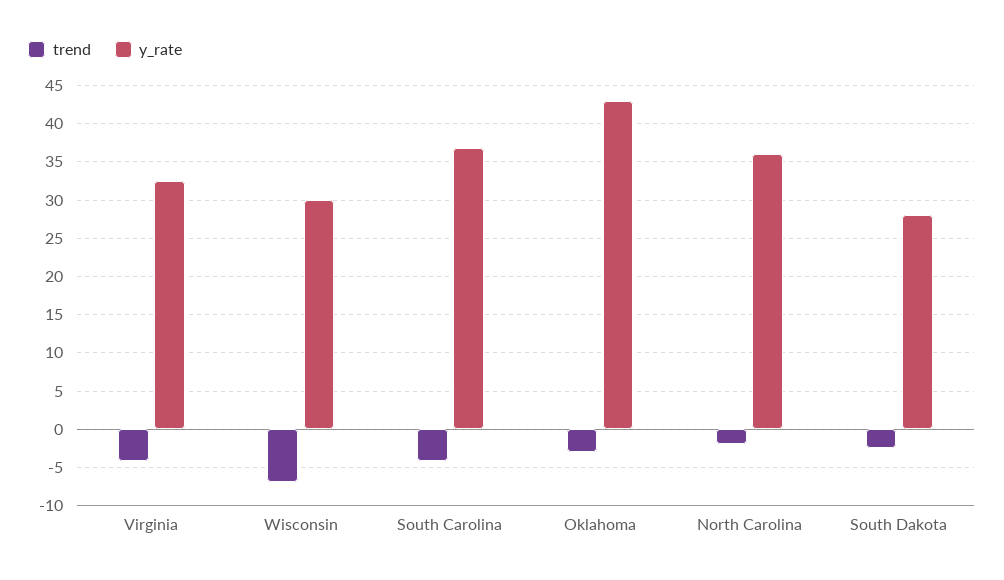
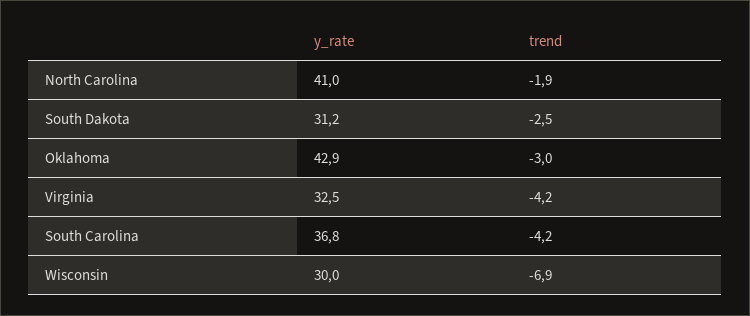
  {
    "trend": {
      "Virginia": -4.2,
      "Wisconsin": -6.9,
      "South Carolina": -4.2,
      "Oklahoma": -3,
      "North Carolina": -1.9,
      "South Dakota": -2.5
    },
    "y_rate": {
      "Virginia": 32.5,
      "Wisconsin": 30,
      "South Carolina": 36.8,
      "Oklahoma": 42.9,
-     "North Carolina": 36,
+     "North Carolina": 41,
-     "South Dakota": 28
+     "South Dakota": 31.2
    }
  }

